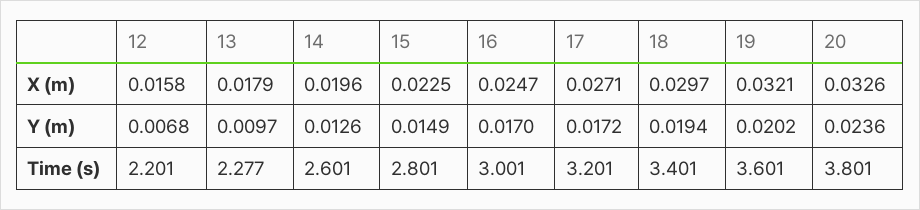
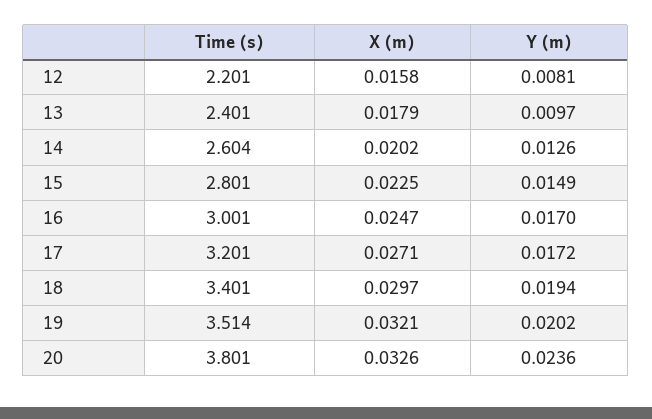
  {
    "12": {
      "X (m)": 0.0158,
-     "Y (m)": 0.0068,
+     "Y (m)": 0.0081,
      "Time (s)": 2.201
    },
    "13": {
      "X (m)": 0.0179,
      "Y (m)": 0.0097,
-     "Time (s)": 2.277
+     "Time (s)": 2.401
    },
    "14": {
-     "X (m)": 0.0196,
+     "X (m)": 0.0202,
      "Y (m)": 0.0126,
-     "Time (s)": 2.601
+     "Time (s)": 2.604
    },
    "15": {
      "X (m)": 0.0225,
      "Y (m)": 0.0149,
      "Time (s)": 2.801
    },
    "16": {
      "X (m)": 0.0247,
      "Y (m)": 0.017,
      "Time (s)": 3.001
    },
    "17": {
      "X (m)": 0.0271,
      "Y (m)": 0.0172,
      "Time (s)": 3.201
    },
    "18": {
      "X (m)": 0.0297,
      "Y (m)": 0.0194,
      "Time (s)": 3.401
    },
    "19": {
      "X (m)": 0.0321,
      "Y (m)": 0.0202,
-     "Time (s)": 3.601
+     "Time (s)": 3.514
    },
    "20": {
      "X (m)": 0.0326,
      "Y (m)": 0.0236,
      "Time (s)": 3.801
    }
  }

